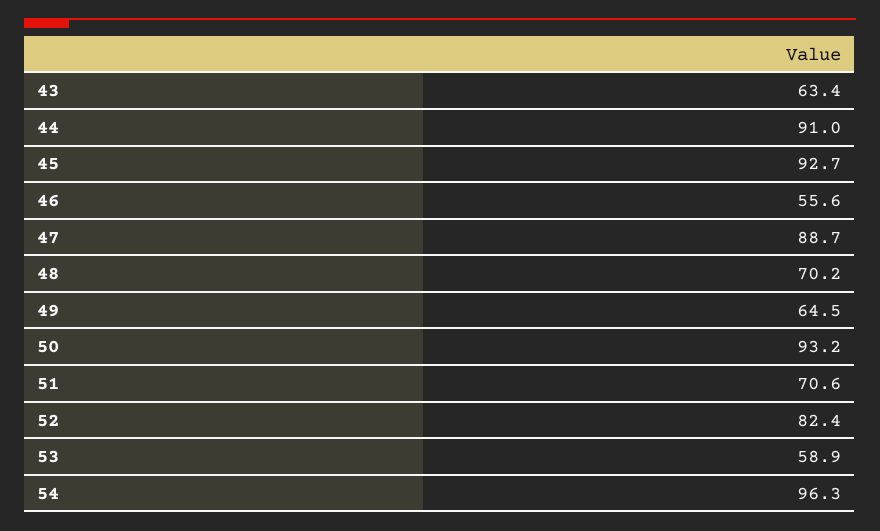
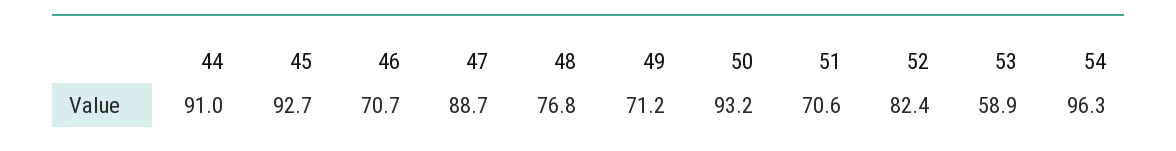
  {
-   "43": 63.4,
    "44": 91,
    "45": 92.7,
-   "46": 55.6,
+   "46": 70.7,
    "47": 88.7,
-   "48": 70.2,
+   "48": 76.8,
-   "49": 64.5,
+   "49": 71.2,
    "50": 93.2,
    "51": 70.6,
    "52": 82.4,
    "53": 58.9,
    "54": 96.3
  }

